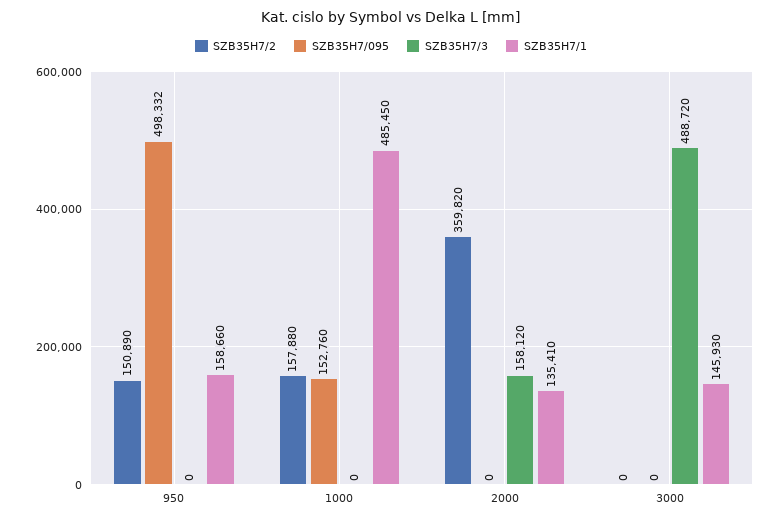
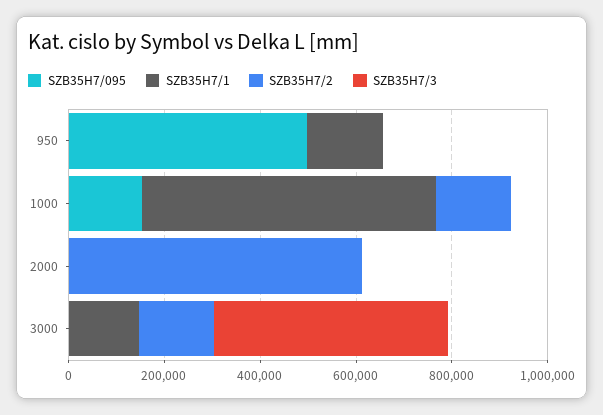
  {
    "SZB35H7/2": {
-     "950": 150890,
+     "950": 0,
      "1000": 157880,
-     "2000": 359820,
+     "2000": 600000,
-     "3000": 0
+     "3000": 150000
    },
    "SZB35H7/095": {
      "950": 498332,
      "1000": 152760,
      "2000": 0,
      "3000": 0
    },
    "SZB35H7/3": {
      "950": 0,
      "1000": 0,
-     "2000": 158120,
+     "2000": 0,
      "3000": 488720
    },
    "SZB35H7/1": {
      "950": 158660,
-     "1000": 485450,
+     "1000": 600000,
-     "2000": 135410,
+     "2000": 0,
      "3000": 145930
    }
  }

